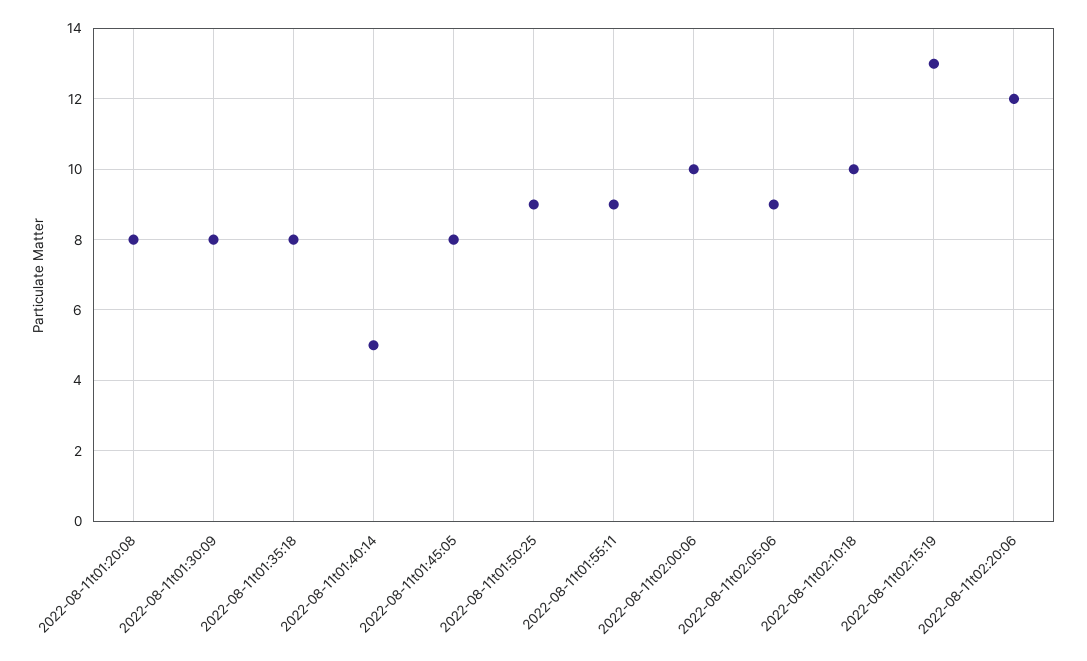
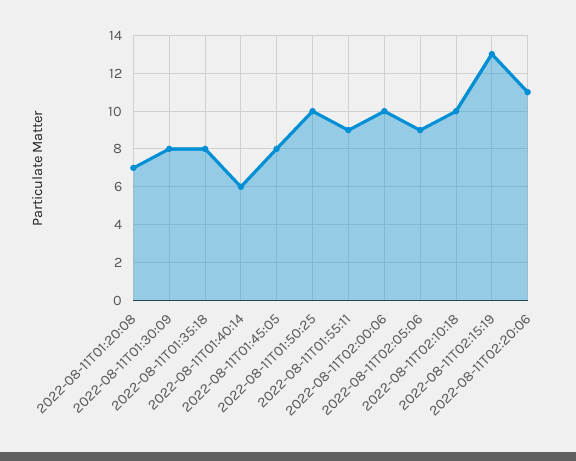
  {
-   "2022-08-11t01:20:08": 8,
+   "2022-08-11t01:20:08": 7,
    "2022-08-11t01:30:09": 8,
    "2022-08-11t01:35:18": 8,
-   "2022-08-11t01:40:14": 5,
+   "2022-08-11t01:40:14": 6,
    "2022-08-11t01:45:05": 8,
-   "2022-08-11t01:50:25": 9,
+   "2022-08-11t01:50:25": 10,
    "2022-08-11t01:55:11": 9,
    "2022-08-11t02:00:06": 10,
    "2022-08-11t02:05:06": 9,
    "2022-08-11t02:10:18": 10,
    "2022-08-11t02:15:19": 13,
-   "2022-08-11t02:20:06": 12
+   "2022-08-11t02:20:06": 11
  }

